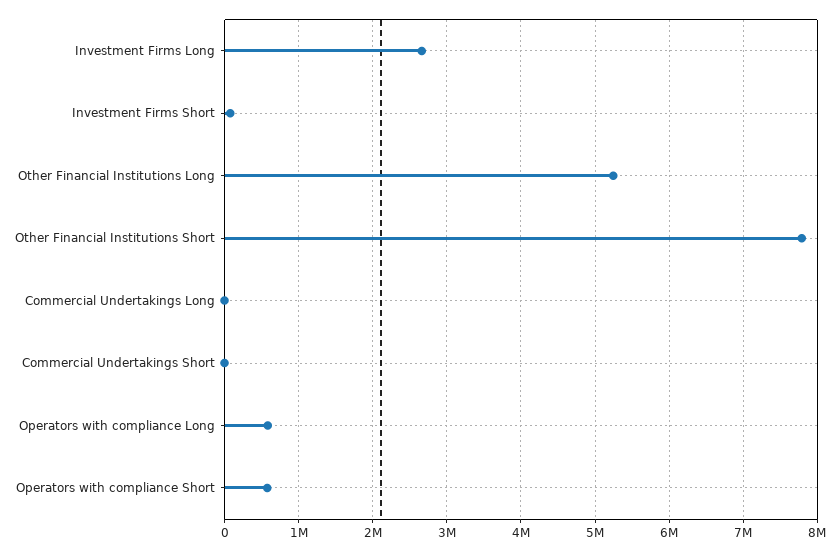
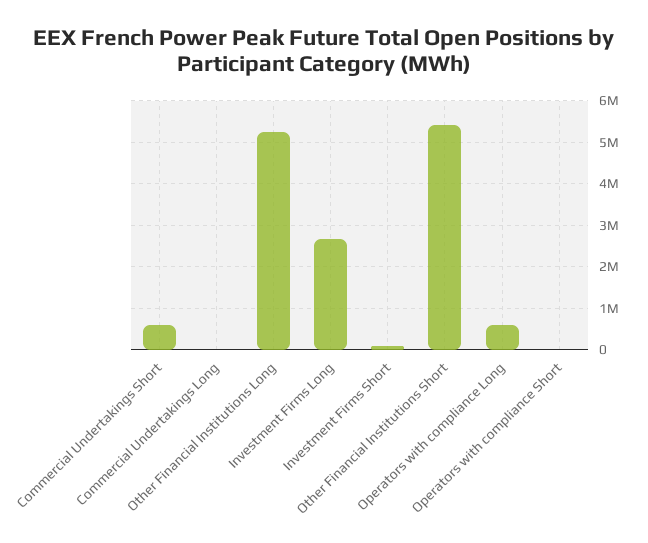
  {
    "Investment Firms Long": 2700000,
    "Investment Firms Short": 100000,
    "Other Financial Institutions Long": 5200000,
-   "Other Financial Institutions Short": 7800000,
+   "Other Financial Institutions Short": 5400000,
    "Commercial Undertakings Long": 0,
-   "Commercial Undertakings Short": 0,
+   "Commercial Undertakings Short": 600000,
    "Operators with compliance Long": 600000,
-   "Operators with compliance Short": 600000
+   "Operators with compliance Short": 0
  }

